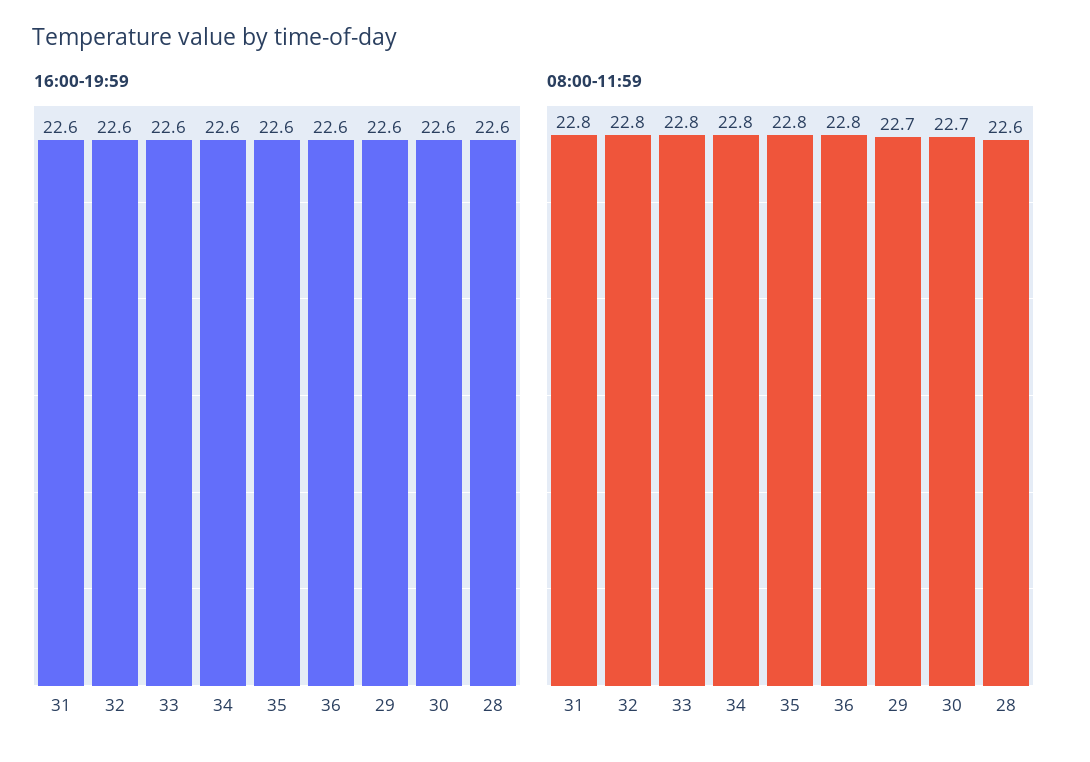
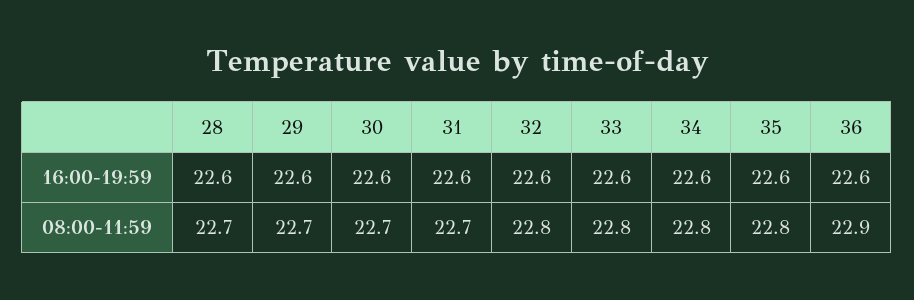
  {
    "16:00-19:59": {
      "31": 22.6,
      "32": 22.6,
      "33": 22.6,
      "34": 22.6,
      "35": 22.6,
      "36": 22.6,
      "29": 22.6,
      "30": 22.6,
      "28": 22.6
    },
    "08:00-11:59": {
-     "31": 22.8,
+     "31": 22.7,
      "32": 22.8,
      "33": 22.8,
      "34": 22.8,
      "35": 22.8,
-     "36": 22.8,
+     "36": 22.9,
      "29": 22.7,
      "30": 22.7,
-     "28": 22.6
+     "28": 22.7
    }
  }

